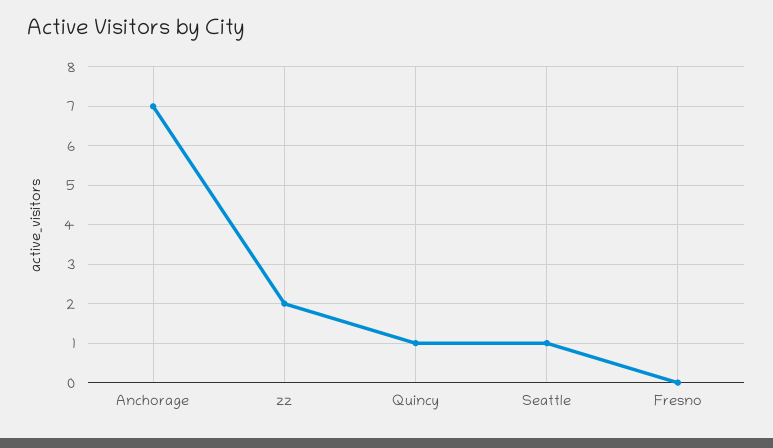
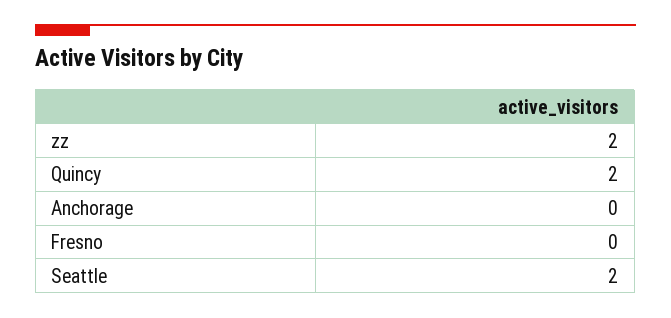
  {
-   "Anchorage": 7,
+   "Anchorage": 0,
    "zz": 2,
-   "Quincy": 1,
+   "Quincy": 2,
-   "Seattle": 1,
+   "Seattle": 2,
    "Fresno": 0
  }

